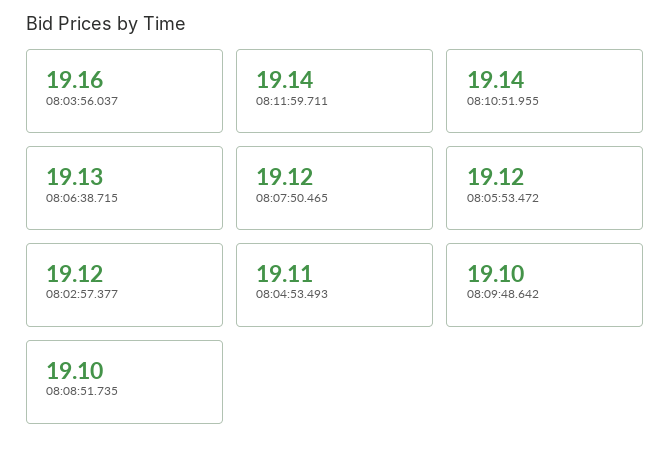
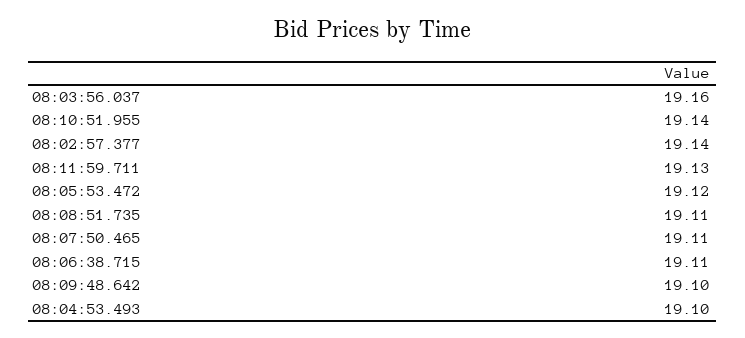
  {
    "08:03:56.037": 19.16,
-   "08:11:59.711": 19.14,
+   "08:11:59.711": 19.13,
    "08:10:51.955": 19.14,
-   "08:06:38.715": 19.13,
+   "08:06:38.715": 19.11,
-   "08:07:50.465": 19.12,
+   "08:07:50.465": 19.11,
    "08:05:53.472": 19.12,
-   "08:02:57.377": 19.12,
+   "08:02:57.377": 19.14,
-   "08:04:53.493": 19.11,
+   "08:04:53.493": 19.1,
    "08:09:48.642": 19.1,
-   "08:08:51.735": 19.1
+   "08:08:51.735": 19.11
  }

